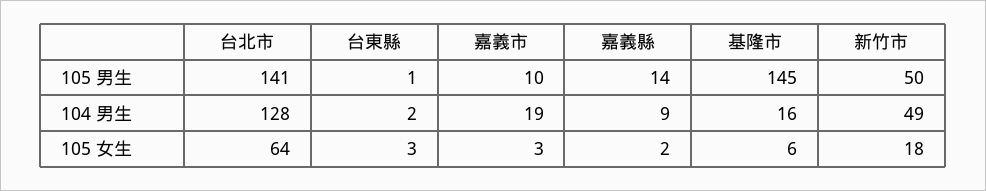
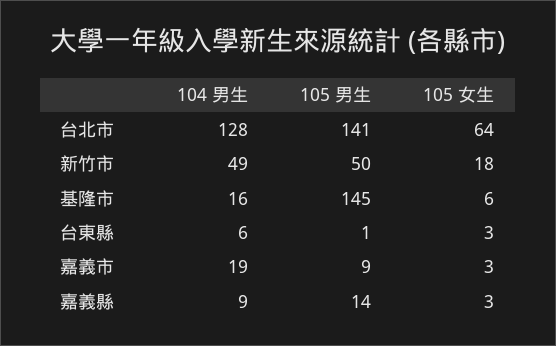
  {
    "台北市": {
      "105 男生": 141,
      "104 男生": 128,
      "105 女生": 64
    },
    "台東縣": {
      "105 男生": 1,
-     "104 男生": 2,
+     "104 男生": 6,
      "105 女生": 3
    },
    "嘉義市": {
-     "105 男生": 10,
+     "105 男生": 9,
      "104 男生": 19,
      "105 女生": 3
    },
    "嘉義縣": {
      "105 男生": 14,
      "104 男生": 9,
-     "105 女生": 2
+     "105 女生": 3
    },
    "基隆市": {
      "105 男生": 145,
      "104 男生": 16,
      "105 女生": 6
    },
    "新竹市": {
      "105 男生": 50,
      "104 男生": 49,
      "105 女生": 18
    }
  }

